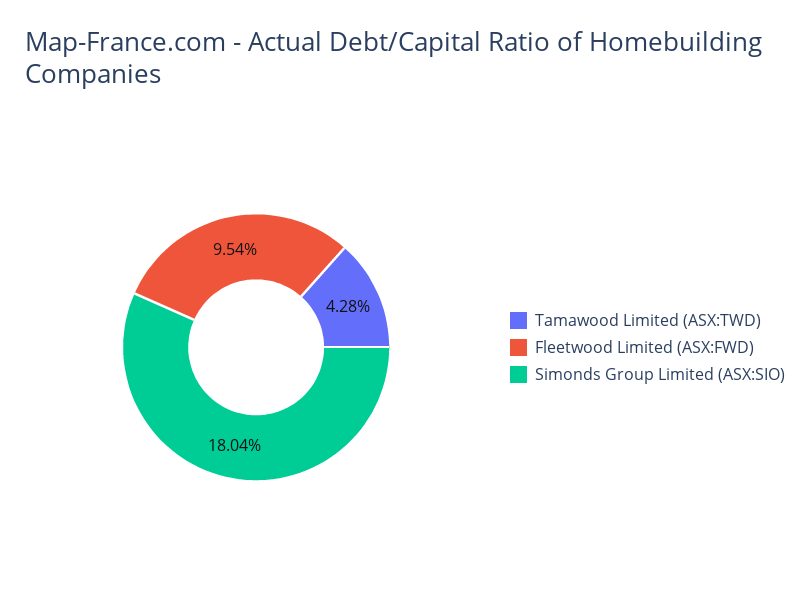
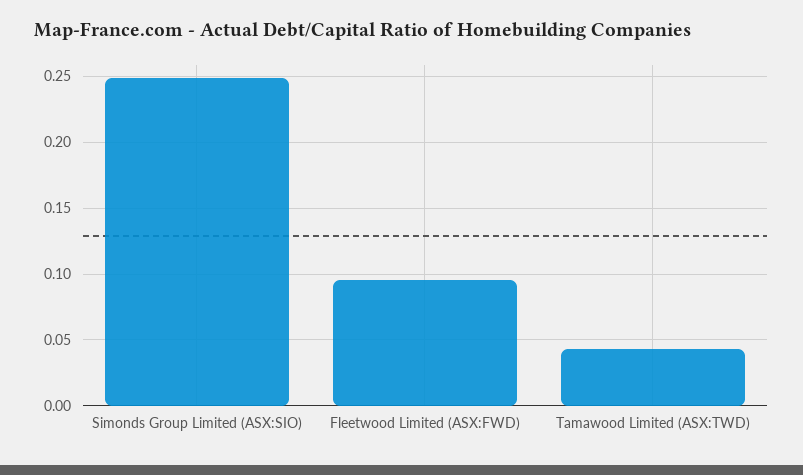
  {
    "Tamawood Limited (ASX:TWD)": 0.0428,
    "Fleetwood Limited (ASX:FWD)": 0.0954,
-   "Simonds Group Limited (ASX:SIO)": 0.1804
+   "Simonds Group Limited (ASX:SIO)": 0.25
  }

